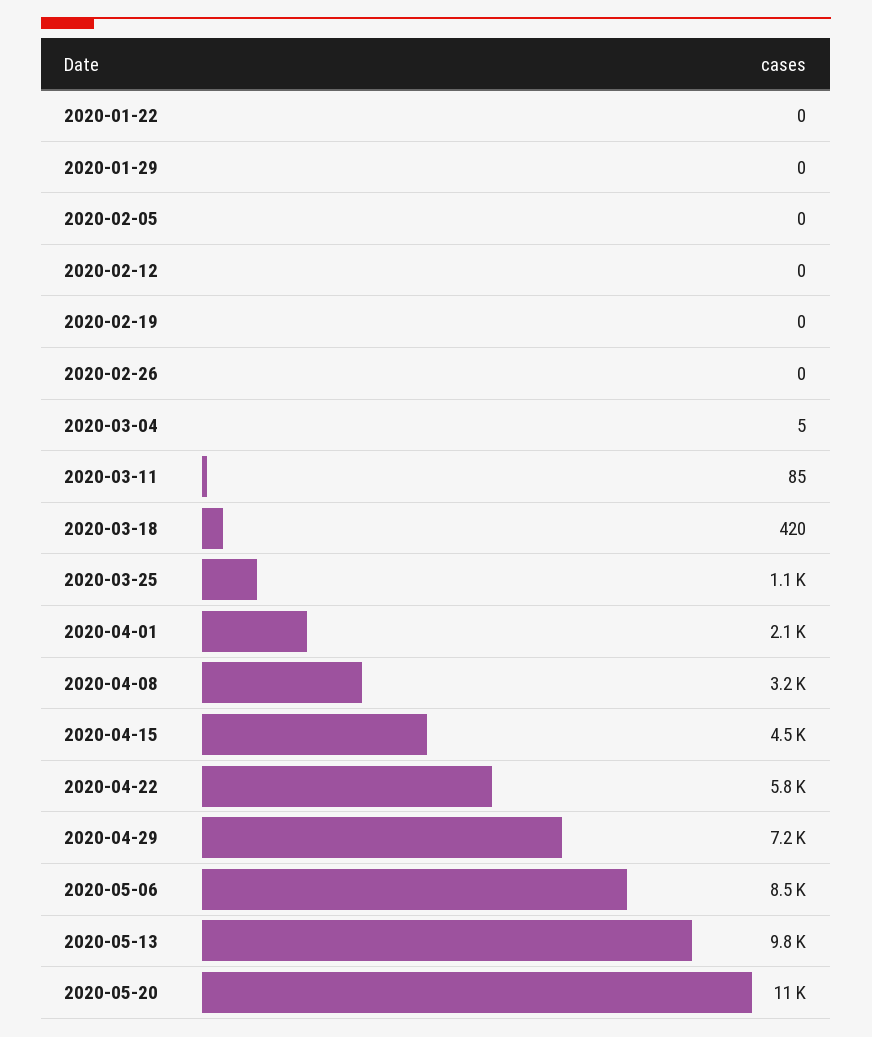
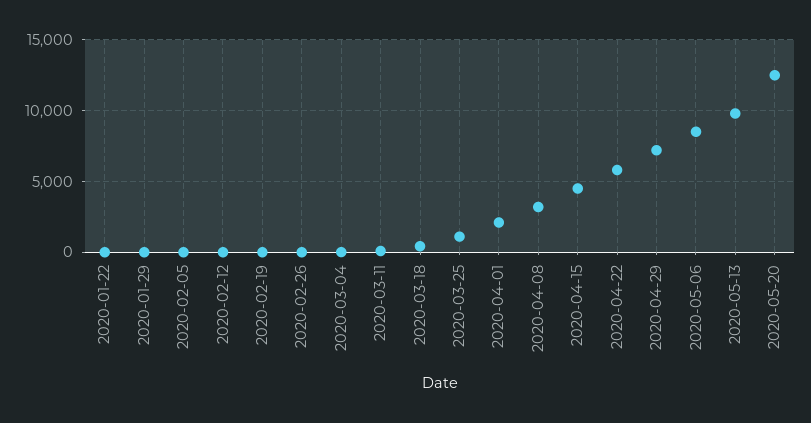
  {
    "2020-01-22": 0,
    "2020-01-29": 0,
    "2020-02-05": 0,
    "2020-02-12": 0,
    "2020-02-19": 0,
    "2020-02-26": 0,
    "2020-03-04": 5,
    "2020-03-11": 85,
    "2020-03-18": 420,
    "2020-03-25": 1100,
    "2020-04-01": 2100,
    "2020-04-08": 3200,
    "2020-04-15": 4500,
    "2020-04-22": 5800,
    "2020-04-29": 7200,
    "2020-05-06": 8500,
    "2020-05-13": 9800,
-   "2020-05-20": 11000
+   "2020-05-20": 12500
  }

